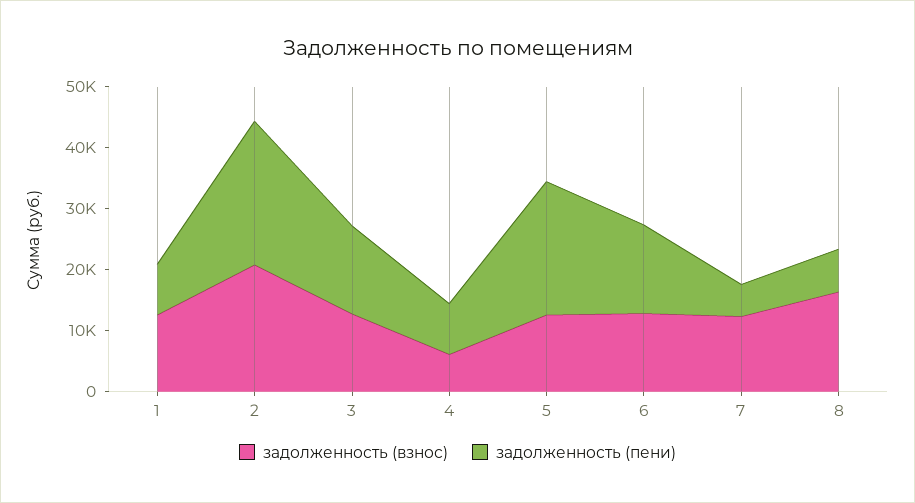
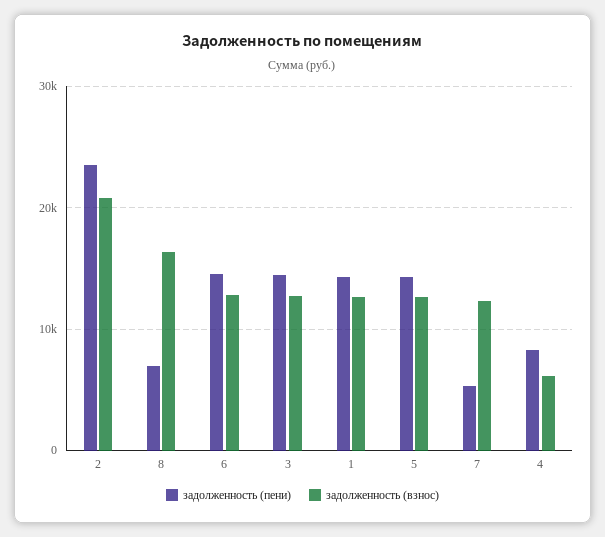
  {
    "задолженность (взнос)": {
      "1": 13000,
      "2": 21000,
      "3": 13000,
      "4": 6000,
      "5": 13000,
      "6": 13000,
      "7": 12000,
      "8": 16000
    },
    "задолженность (пени)": {
-     "1": 8000,
+     "1": 14000,
      "2": 24000,
      "3": 14000,
      "4": 8000,
-     "5": 22000,
+     "5": 14000,
      "6": 15000,
      "7": 5000,
      "8": 7000
    }
  }

